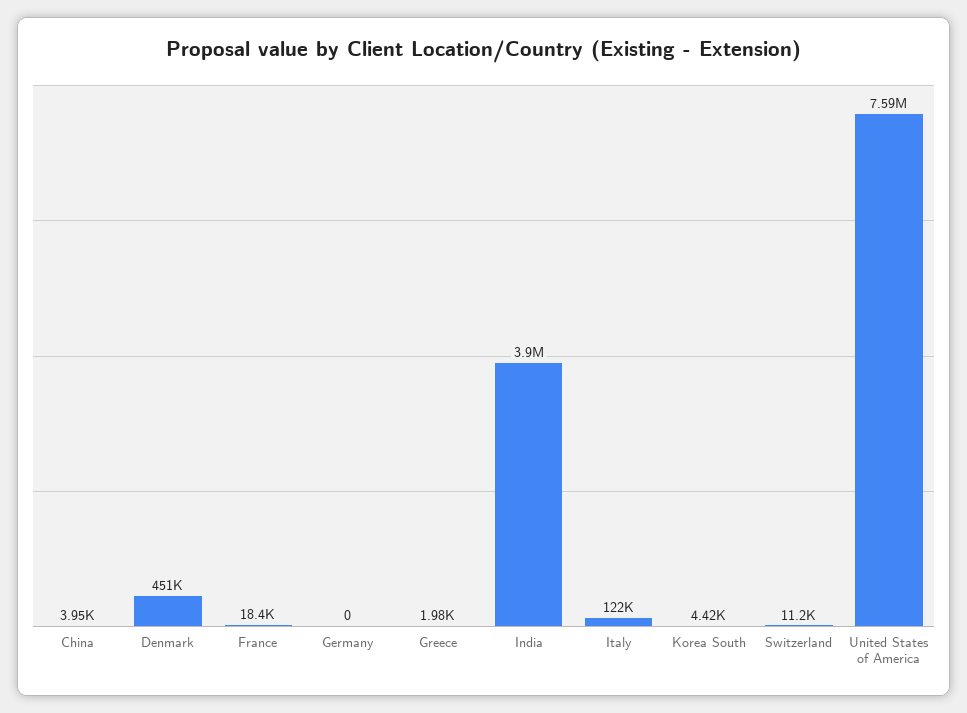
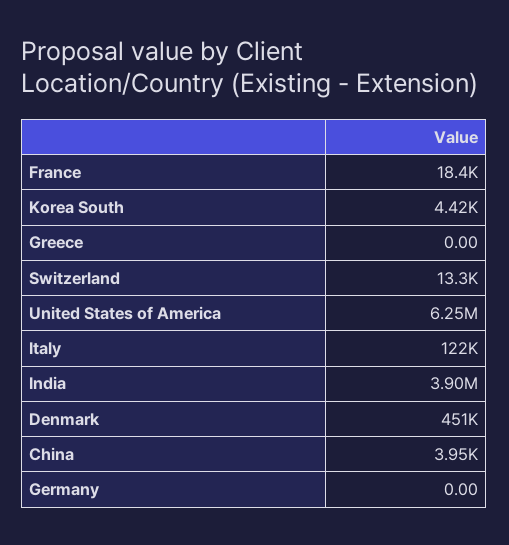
  {
    "China": 3950,
    "Denmark": 451000,
    "France": 18400,
    "Germany": 0,
-   "Greece": 1980,
+   "Greece": 0,
    "India": 3900000,
    "Italy": 122000,
    "Korea South": 4420,
-   "Switzerland": 11200,
+   "Switzerland": 13300,
-   "United States of America": 7590000
+   "United States of America": 6250000
  }

